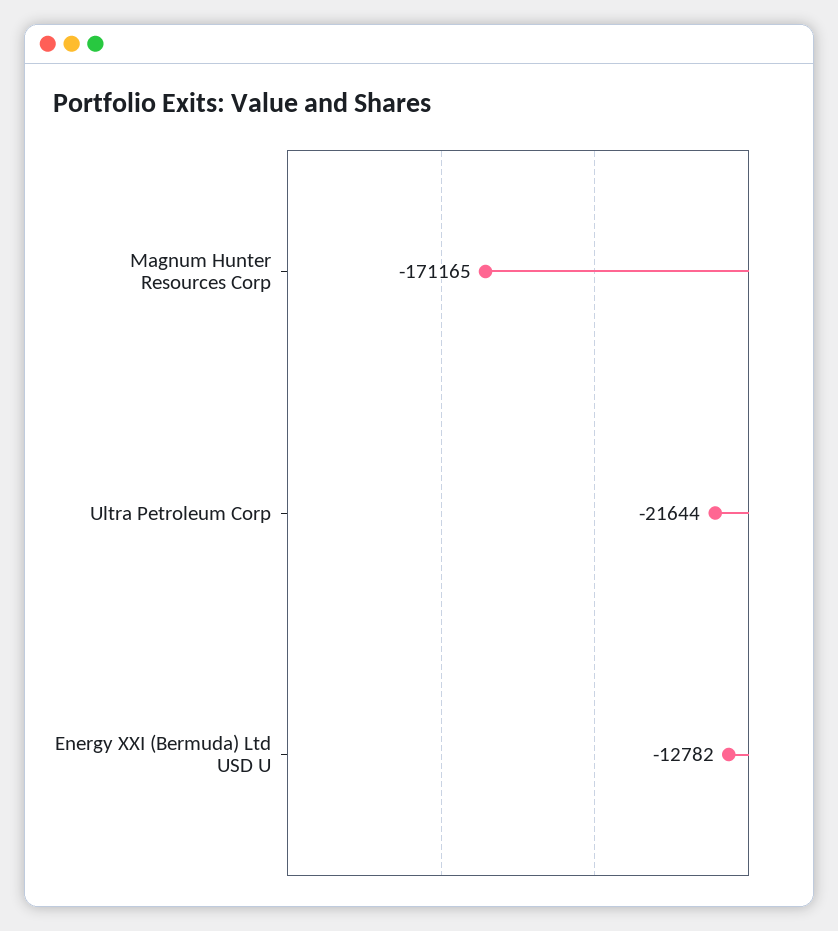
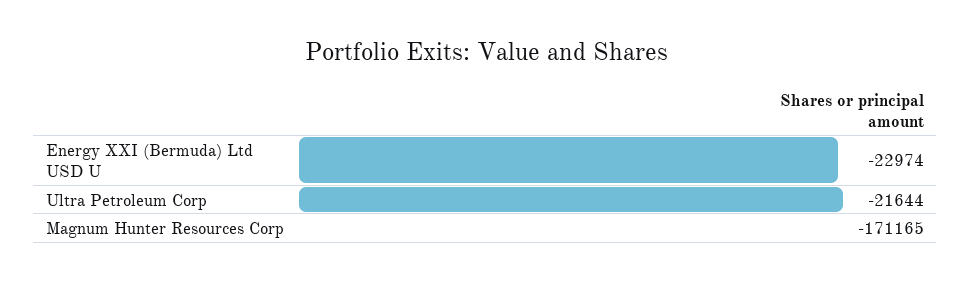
  {
    "Magnum Hunter Resources Corp": -171165,
    "Ultra Petroleum Corp": -21644,
-   "Energy XXI (Bermuda) Ltd USD U": -12782
+   "Energy XXI (Bermuda) Ltd USD U": -22974
  }

